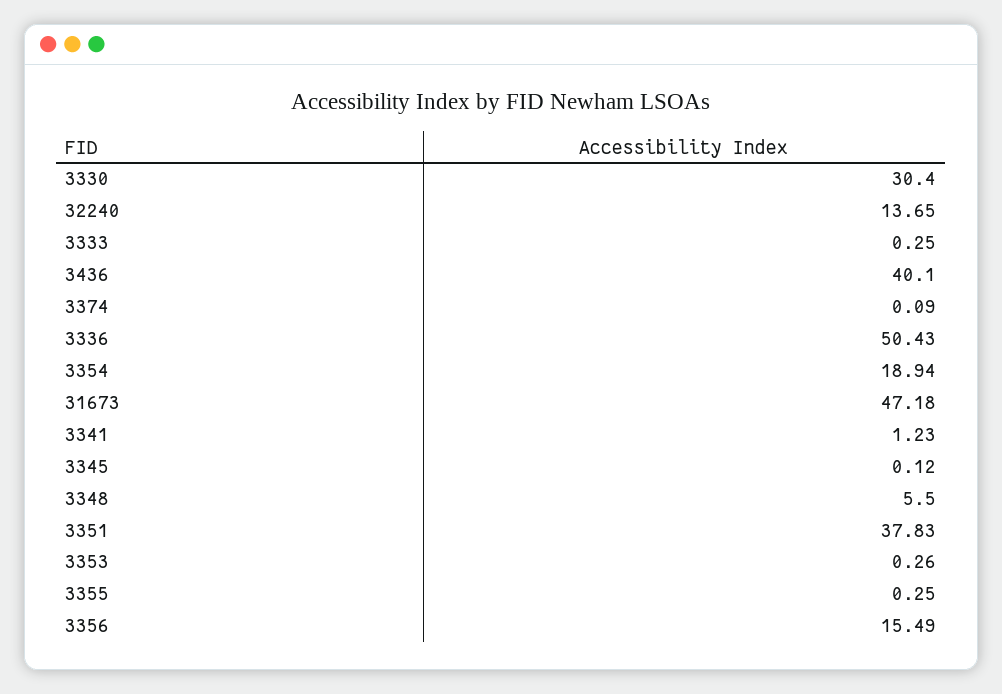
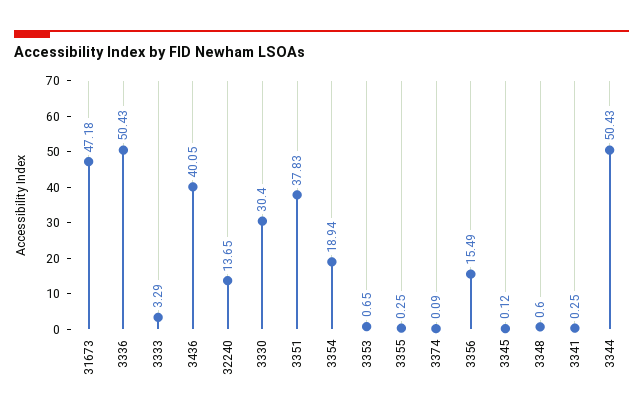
  {
    "3330": 30.4,
    "32240": 13.65,
-   "3333": 0.25,
+   "3333": 3.29,
-   "3436": 40.1,
+   "3436": 40.05,
    "3374": 0.09,
    "3336": 50.43,
    "3354": 18.94,
    "31673": 47.18,
-   "3341": 1.23,
+   "3341": 0.25,
    "3345": 0.12,
-   "3348": 5.5,
+   "3348": 0.6,
    "3351": 37.83,
-   "3353": 0.26,
+   "3353": 0.65,
    "3355": 0.25,
-   "3356": 15.49
+   "3356": 15.49,
+   "3344": 50.43
  }

